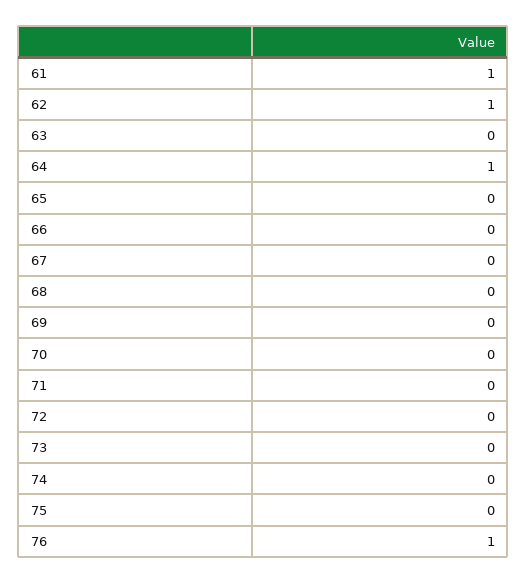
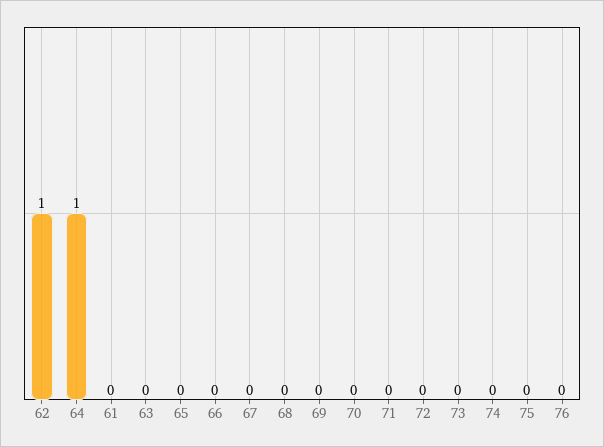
  {
-   "61": 1,
+   "61": 0,
    "62": 1,
    "63": 0,
    "64": 1,
    "65": 0,
    "66": 0,
    "67": 0,
    "68": 0,
    "69": 0,
    "70": 0,
    "71": 0,
    "72": 0,
    "73": 0,
    "74": 0,
    "75": 0,
-   "76": 1
+   "76": 0
  }

